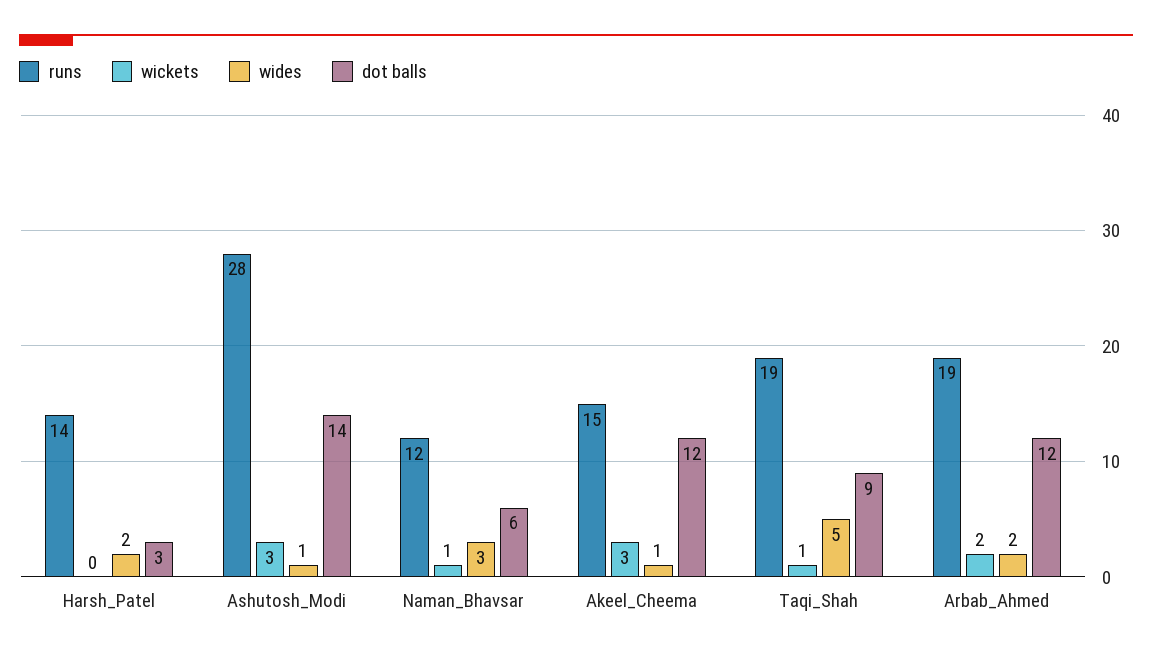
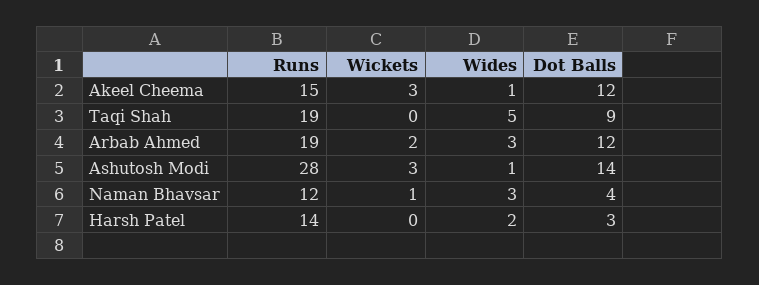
  {
    "runs": {
      "Harsh_Patel": 14,
      "Ashutosh_Modi": 28,
      "Naman_Bhavsar": 12,
      "Akeel_Cheema": 15,
      "Taqi_Shah": 19,
      "Arbab_Ahmed": 19
    },
    "wickets": {
      "Harsh_Patel": 0,
      "Ashutosh_Modi": 3,
      "Naman_Bhavsar": 1,
      "Akeel_Cheema": 3,
-     "Taqi_Shah": 1,
+     "Taqi_Shah": 0,
      "Arbab_Ahmed": 2
    },
    "wides": {
      "Harsh_Patel": 2,
      "Ashutosh_Modi": 1,
      "Naman_Bhavsar": 3,
      "Akeel_Cheema": 1,
      "Taqi_Shah": 5,
-     "Arbab_Ahmed": 2
+     "Arbab_Ahmed": 3
    },
    "dot balls": {
      "Harsh_Patel": 3,
      "Ashutosh_Modi": 14,
-     "Naman_Bhavsar": 6,
+     "Naman_Bhavsar": 4,
      "Akeel_Cheema": 12,
      "Taqi_Shah": 9,
      "Arbab_Ahmed": 12
    }
  }

